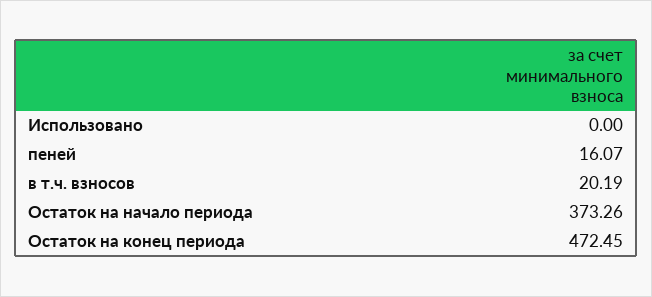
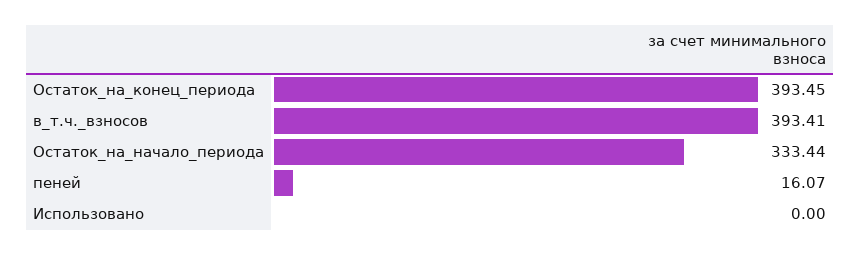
  {
    "Использовано": 0,
    "пеней": 16.07,
-   "в т.ч. взносов": 20.19,
+   "в т.ч. взносов": 393.41,
-   "Остаток на начало периода": 373.26,
+   "Остаток на начало периода": 333.44,
-   "Остаток на конец периода": 472.45
+   "Остаток на конец периода": 393.45
  }

